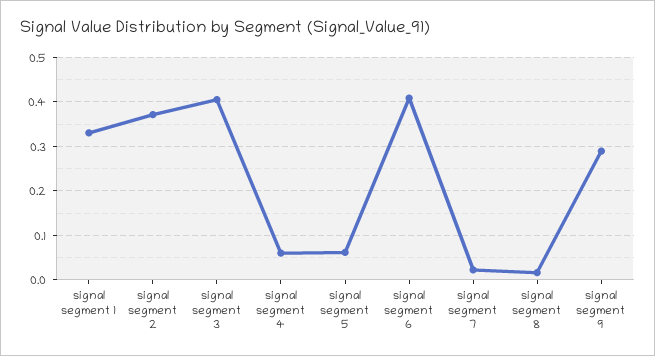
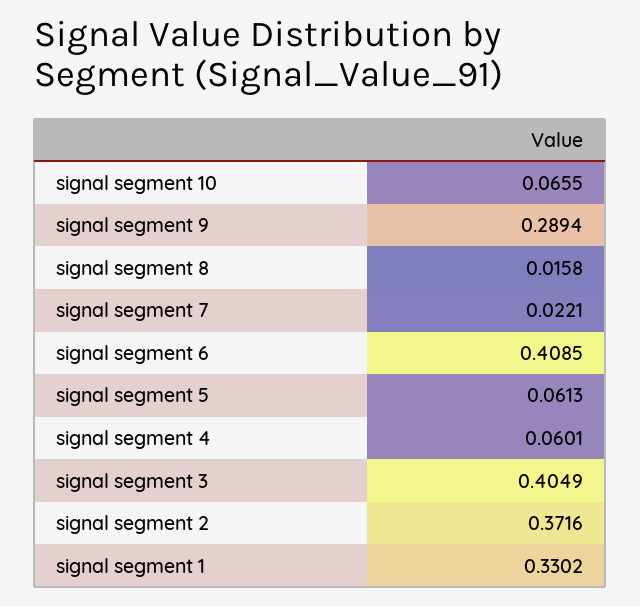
  {
    "signal segment 1": 0.3302,
    "signal segment 2": 0.3716,
    "signal segment 3": 0.4049,
    "signal segment 4": 0.0601,
    "signal segment 5": 0.0613,
    "signal segment 6": 0.4085,
    "signal segment 7": 0.0221,
    "signal segment 8": 0.0158,
-   "signal segment 9": 0.2894
+   "signal segment 9": 0.2894,
+   "signal segment 10": 0.0655
  }

